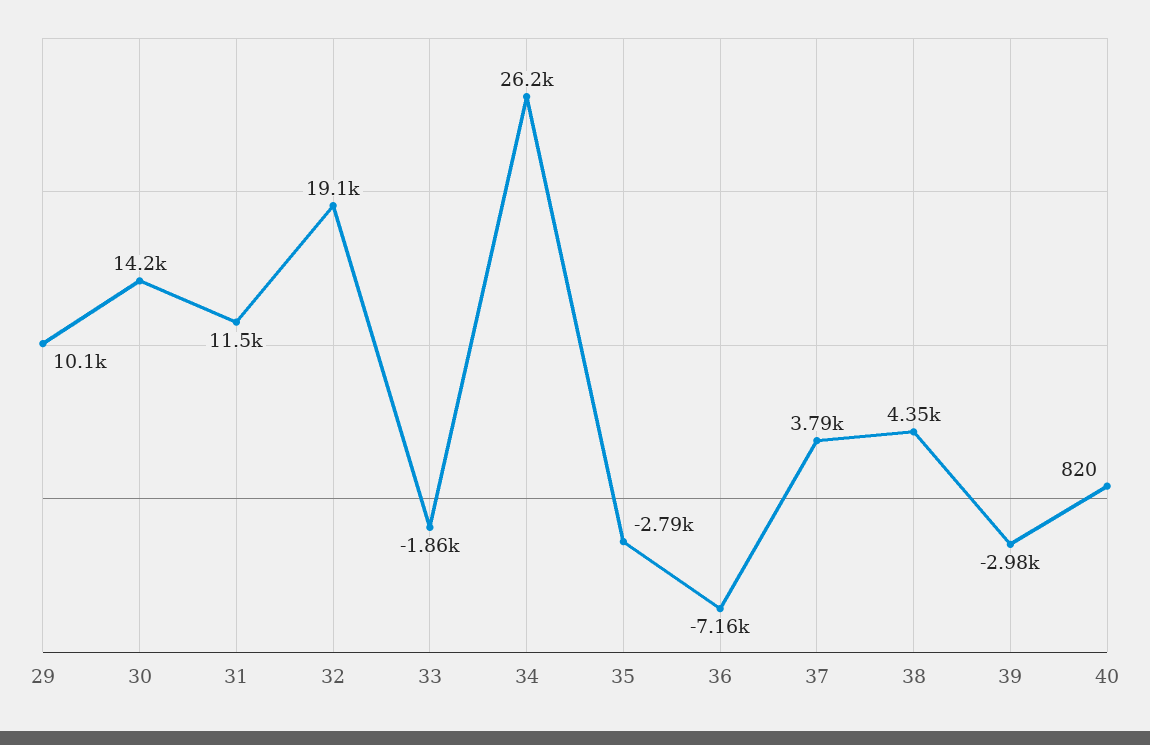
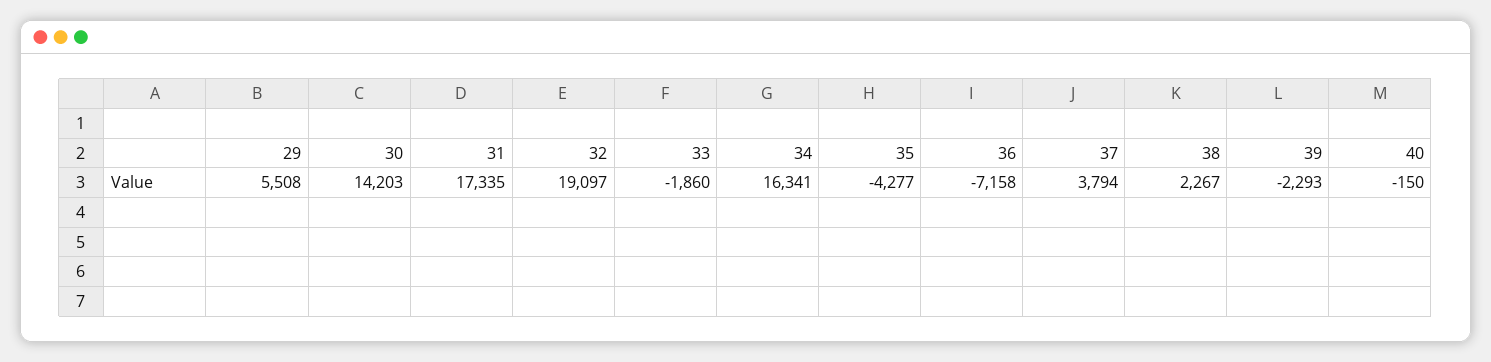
  {
-   "29": 10100,
+   "29": 5508,
    "30": 14203,
-   "31": 11500,
+   "31": 17335,
    "32": 19097,
    "33": -1860,
-   "34": 26200,
+   "34": 16341,
-   "35": -2790,
+   "35": -4277,
    "36": -7158,
    "37": 3794,
-   "38": 4350,
+   "38": 2267,
-   "39": -2980,
+   "39": -2293,
-   "40": 820
+   "40": -150
  }

